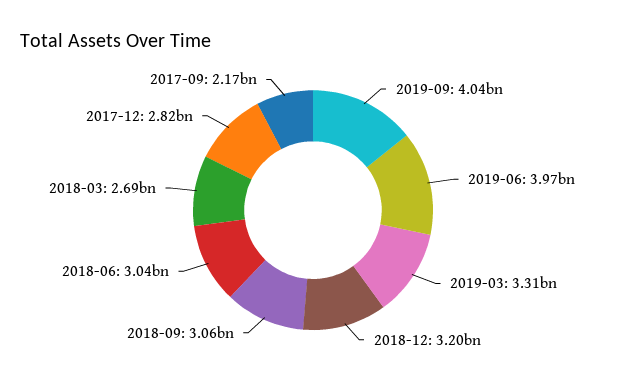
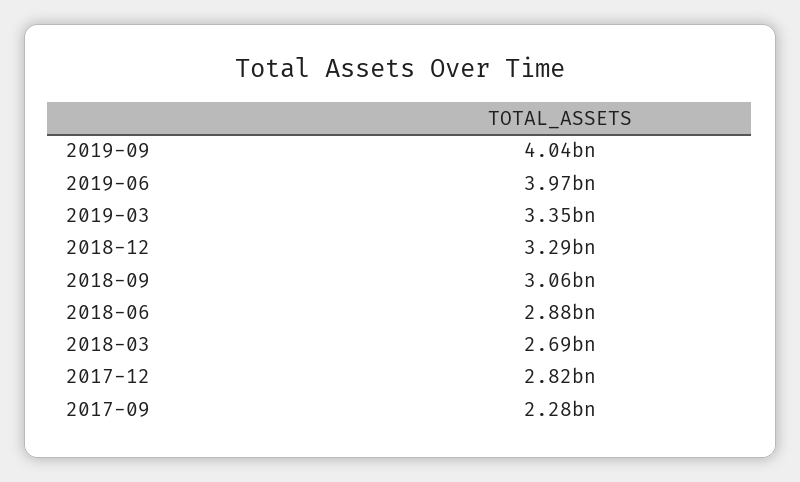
  {
    "2019-09": 4040000000,
    "2019-06": 3970000000,
-   "2019-03": 3310000000,
+   "2019-03": 3350000000,
-   "2018-12": 3200000000,
+   "2018-12": 3290000000,
    "2018-09": 3060000000,
-   "2018-06": 3040000000,
+   "2018-06": 2880000000,
    "2018-03": 2690000000,
    "2017-12": 2820000000,
-   "2017-09": 2170000000
+   "2017-09": 2280000000
  }

